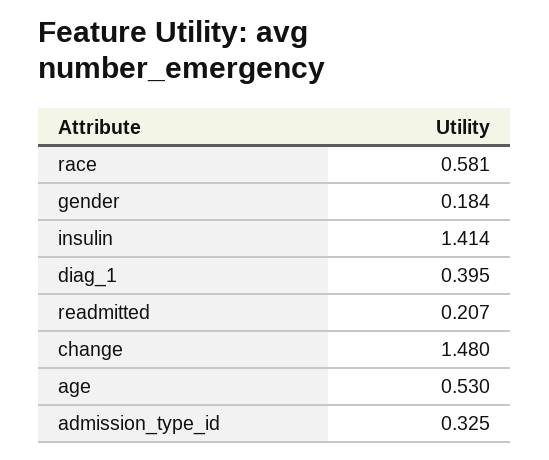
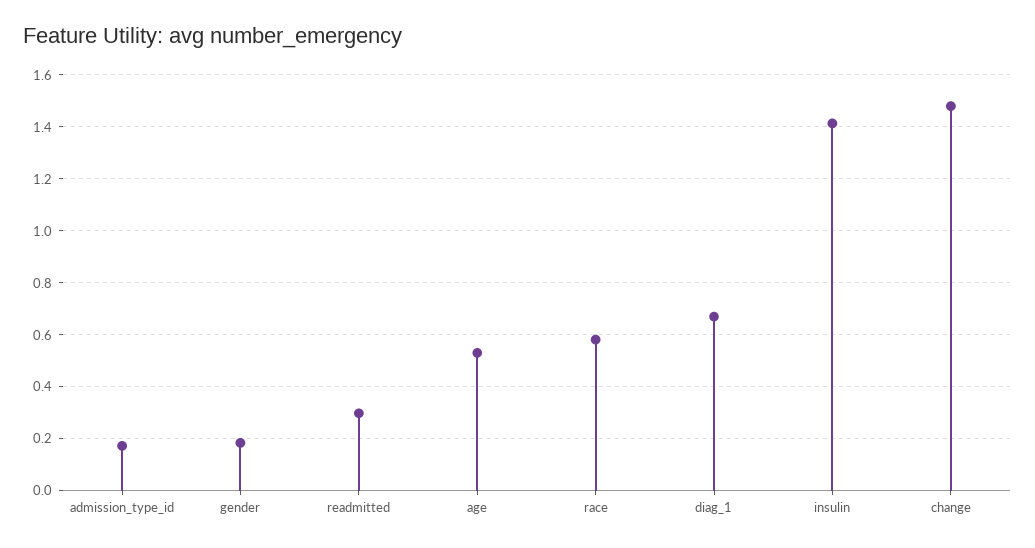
  {
    "race": 0.581,
    "gender": 0.184,
    "insulin": 1.414,
-   "diag_1": 0.395,
+   "diag_1": 0.675,
-   "readmitted": 0.207,
+   "readmitted": 0.3,
    "change": 1.48,
    "age": 0.53,
-   "admission_type_id": 0.325
+   "admission_type_id": 0.175
  }

